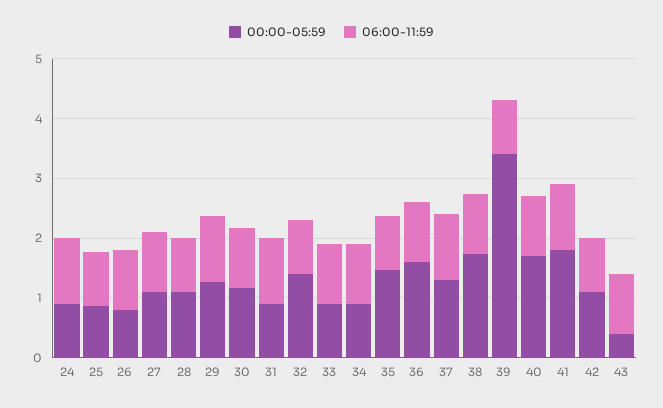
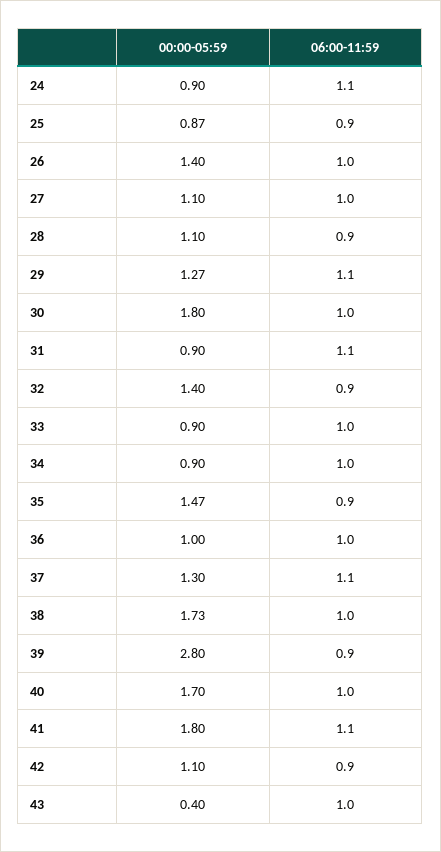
  {
    "00:00-05:59": {
      "24": 0.9,
      "25": 0.87,
-     "26": 0.8,
+     "26": 1.4,
      "27": 1.1,
      "28": 1.1,
      "29": 1.27,
-     "30": 1.2,
+     "30": 1.8,
      "31": 0.9,
      "32": 1.4,
      "33": 0.9,
      "34": 0.9,
      "35": 1.47,
-     "36": 1.6,
+     "36": 1,
      "37": 1.3,
      "38": 1.73,
-     "39": 3.4,
+     "39": 2.8,
      "40": 1.7,
      "41": 1.8,
      "42": 1.1,
      "43": 0.4
    },
    "06:00-11:59": {
      "24": 1.1,
      "25": 0.9,
      "26": 1,
      "27": 1,
      "28": 0.9,
      "29": 1.1,
      "30": 1,
      "31": 1.1,
      "32": 0.9,
      "33": 1,
      "34": 1,
      "35": 0.9,
      "36": 1,
      "37": 1.1,
      "38": 1,
      "39": 0.9,
      "40": 1,
      "41": 1.1,
      "42": 0.9,
      "43": 1
    }
  }

